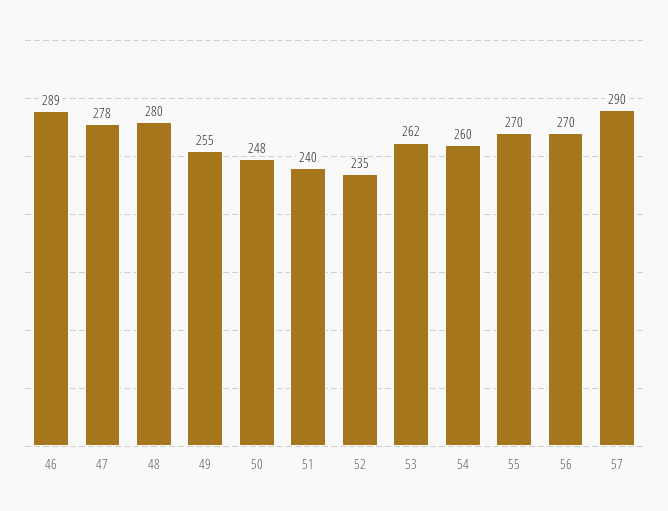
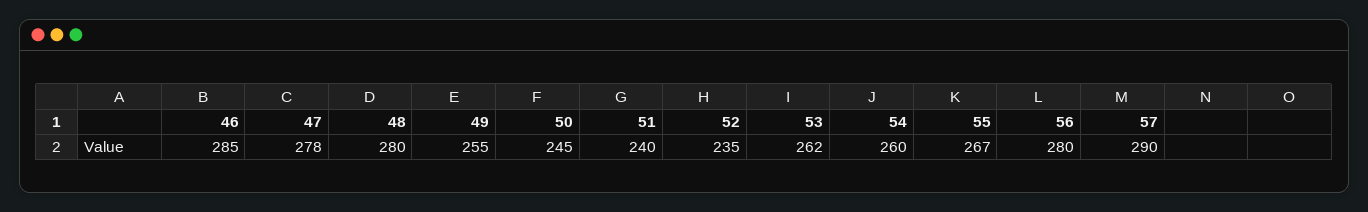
  {
-   "46": 289,
+   "46": 285,
    "47": 278,
    "48": 280,
    "49": 255,
-   "50": 248,
+   "50": 245,
    "51": 240,
    "52": 235,
    "53": 262,
    "54": 260,
-   "55": 270,
+   "55": 267,
-   "56": 270,
+   "56": 280,
    "57": 290
  }

